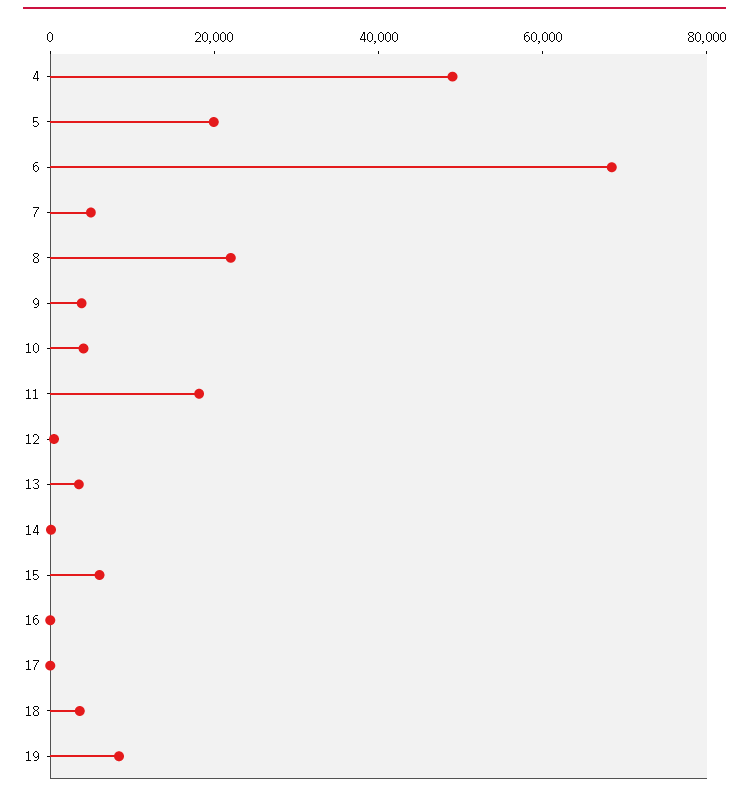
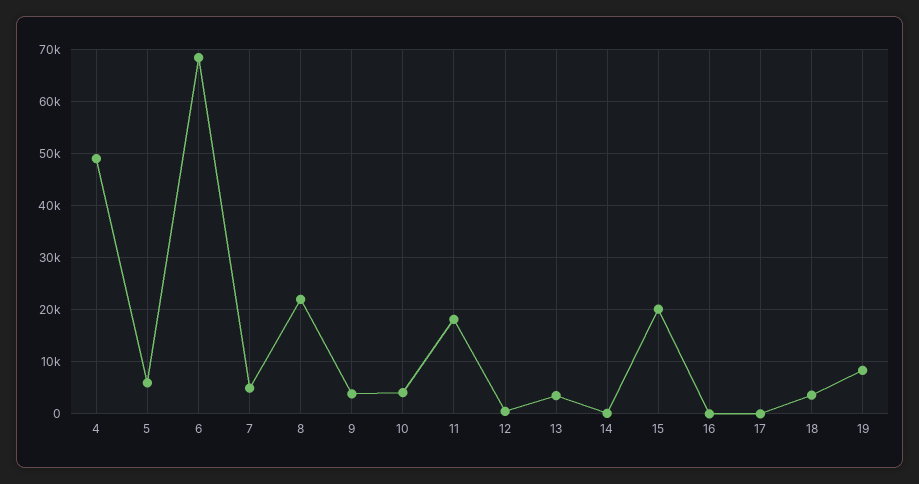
  {
    "4": 50000,
-   "5": 20000,
+   "5": 6000,
    "6": 68000,
    "7": 4000,
    "8": 22000,
    "9": 4000,
    "10": 4000,
    "11": 18000,
    "12": 0,
    "13": 4000,
    "14": 0,
-   "15": 5000,
+   "15": 20000,
    "16": 0,
    "17": 0,
    "18": 4000,
    "19": 8000
  }

